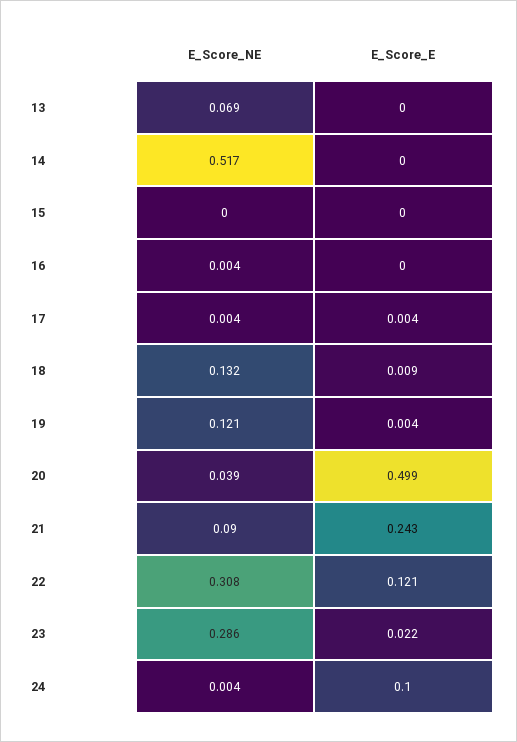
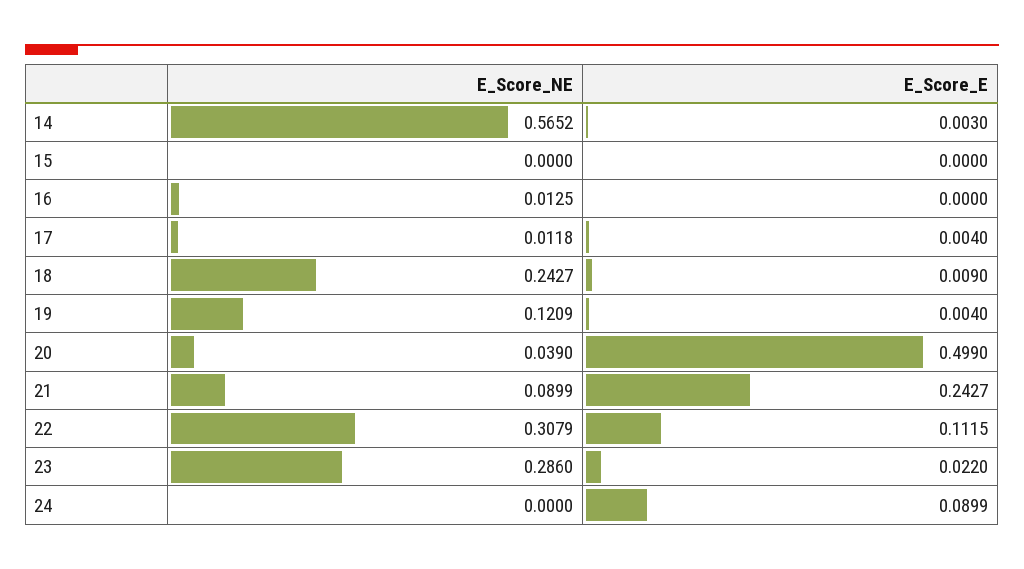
  {
    "E_Score_NE": {
-     "13": 0.069,
-     "14": 0.517,
+     "14": 0.5652,
      "15": 0,
-     "16": 0.004,
+     "16": 0.0125,
-     "17": 0.004,
+     "17": 0.0118,
-     "18": 0.132,
+     "18": 0.2427,
      "19": 0.1209,
      "20": 0.039,
      "21": 0.0899,
      "22": 0.3079,
      "23": 0.286,
-     "24": 0.004
+     "24": 0
    },
    "E_Score_E": {
-     "13": 0,
-     "14": 0,
+     "14": 0.003,
      "15": 0,
      "16": 0,
      "17": 0.004,
      "18": 0.009,
      "19": 0.004,
      "20": 0.499,
      "21": 0.2427,
-     "22": 0.121,
+     "22": 0.1115,
      "23": 0.022,
-     "24": 0.1
+     "24": 0.0899
    }
  }

